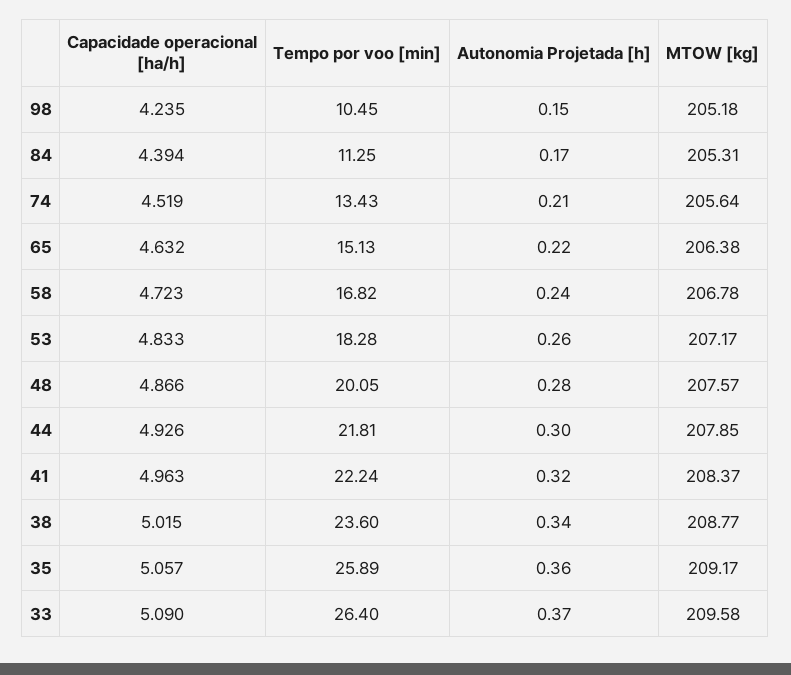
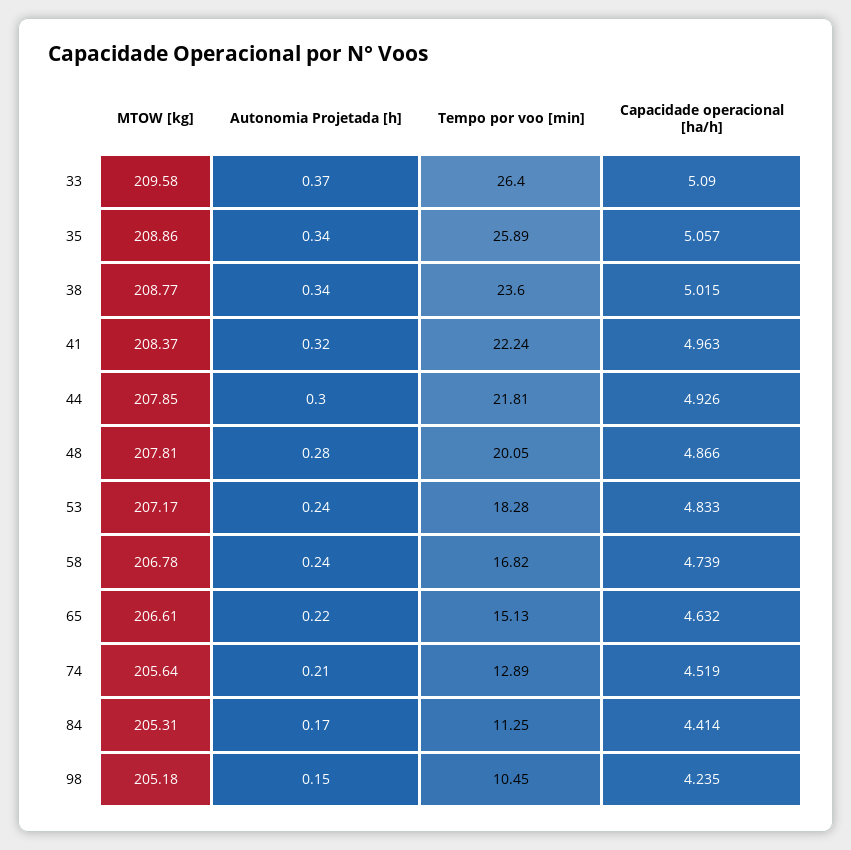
  {
    "Capacidade operacional [ha/h]": {
      "98": 4.235,
-     "84": 4.394,
+     "84": 4.414,
      "74": 4.519,
      "65": 4.632,
-     "58": 4.723,
+     "58": 4.739,
      "53": 4.833,
      "48": 4.866,
      "44": 4.926,
      "41": 4.963,
      "38": 5.015,
      "35": 5.057,
      "33": 5.09
    },
    "Tempo por voo [min]": {
      "98": 10.45,
      "84": 11.25,
-     "74": 13.43,
+     "74": 12.89,
      "65": 15.13,
      "58": 16.82,
      "53": 18.28,
      "48": 20.05,
      "44": 21.81,
      "41": 22.24,
      "38": 23.6,
      "35": 25.89,
      "33": 26.4
    },
    "Autonomia Projetada [h]": {
      "98": 0.15,
      "84": 0.17,
      "74": 0.21,
      "65": 0.22,
      "58": 0.24,
-     "53": 0.26,
+     "53": 0.24,
      "48": 0.28,
      "44": 0.3,
      "41": 0.32,
      "38": 0.34,
-     "35": 0.36,
+     "35": 0.34,
      "33": 0.37
    },
    "MTOW [kg]": {
      "98": 205.18,
      "84": 205.31,
      "74": 205.64,
-     "65": 206.38,
+     "65": 206.61,
      "58": 206.78,
      "53": 207.17,
-     "48": 207.57,
+     "48": 207.81,
      "44": 207.85,
      "41": 208.37,
      "38": 208.77,
-     "35": 209.17,
+     "35": 208.86,
      "33": 209.58
    }
  }

